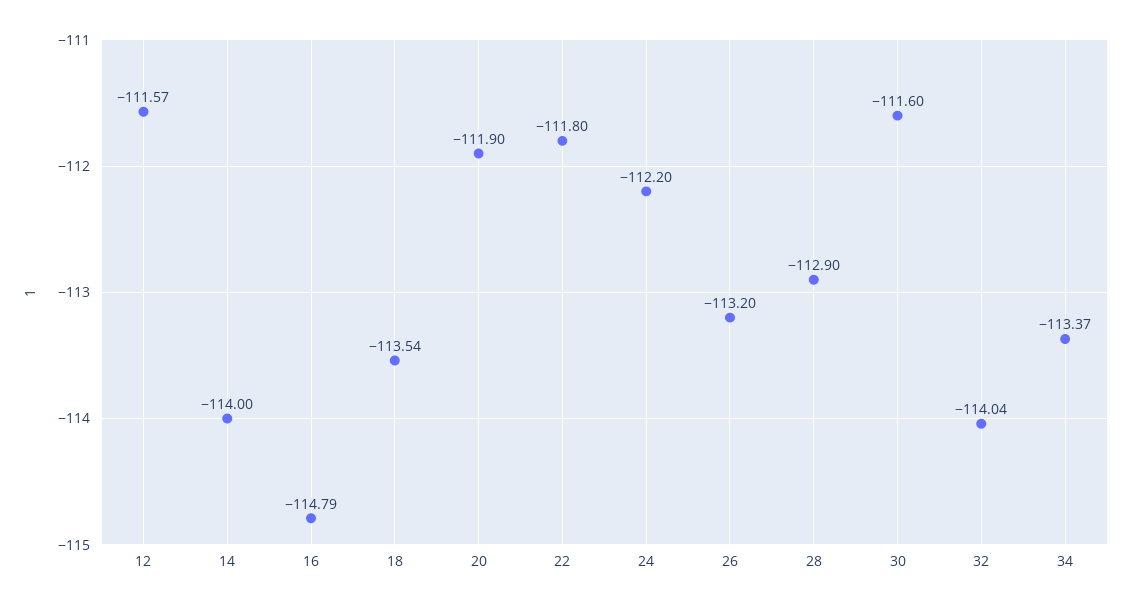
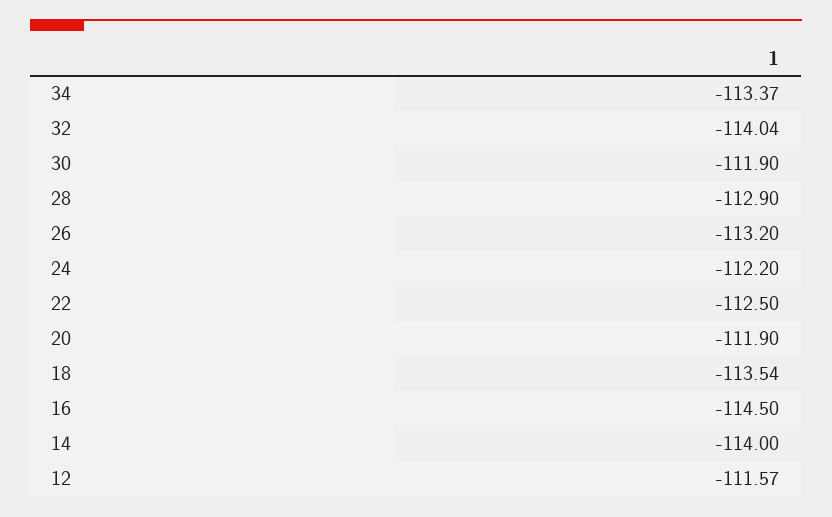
  {
    "12": -111.57,
    "14": -114,
-   "16": -114.79,
+   "16": -114.5,
    "18": -113.54,
    "20": -111.9,
-   "22": -111.8,
+   "22": -112.5,
    "24": -112.2,
    "26": -113.2,
    "28": -112.9,
-   "30": -111.6,
+   "30": -111.9,
    "32": -114.04,
    "34": -113.37
  }

